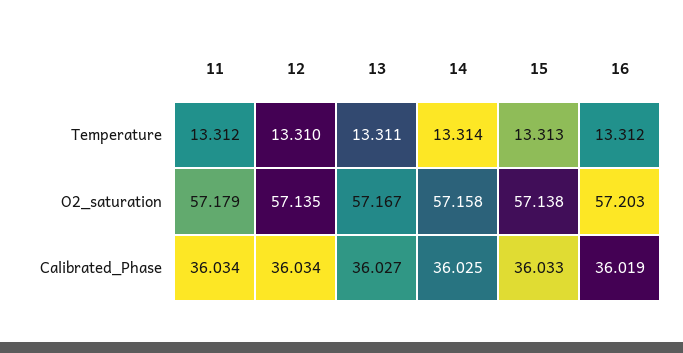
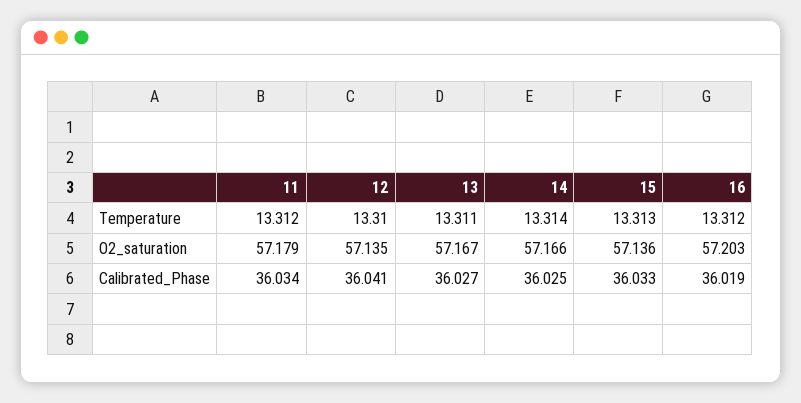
  {
    "11": {
      "Temperature": 13.312,
      "O2_saturation": 57.179,
      "Calibrated_Phase": 36.034
    },
    "12": {
      "Temperature": 13.31,
      "O2_saturation": 57.135,
-     "Calibrated_Phase": 36.034
+     "Calibrated_Phase": 36.041
    },
    "13": {
      "Temperature": 13.311,
      "O2_saturation": 57.167,
      "Calibrated_Phase": 36.027
    },
    "14": {
      "Temperature": 13.314,
-     "O2_saturation": 57.158,
+     "O2_saturation": 57.166,
      "Calibrated_Phase": 36.025
    },
    "15": {
      "Temperature": 13.313,
-     "O2_saturation": 57.138,
+     "O2_saturation": 57.136,
      "Calibrated_Phase": 36.033
    },
    "16": {
      "Temperature": 13.312,
      "O2_saturation": 57.203,
      "Calibrated_Phase": 36.019
    }
  }

